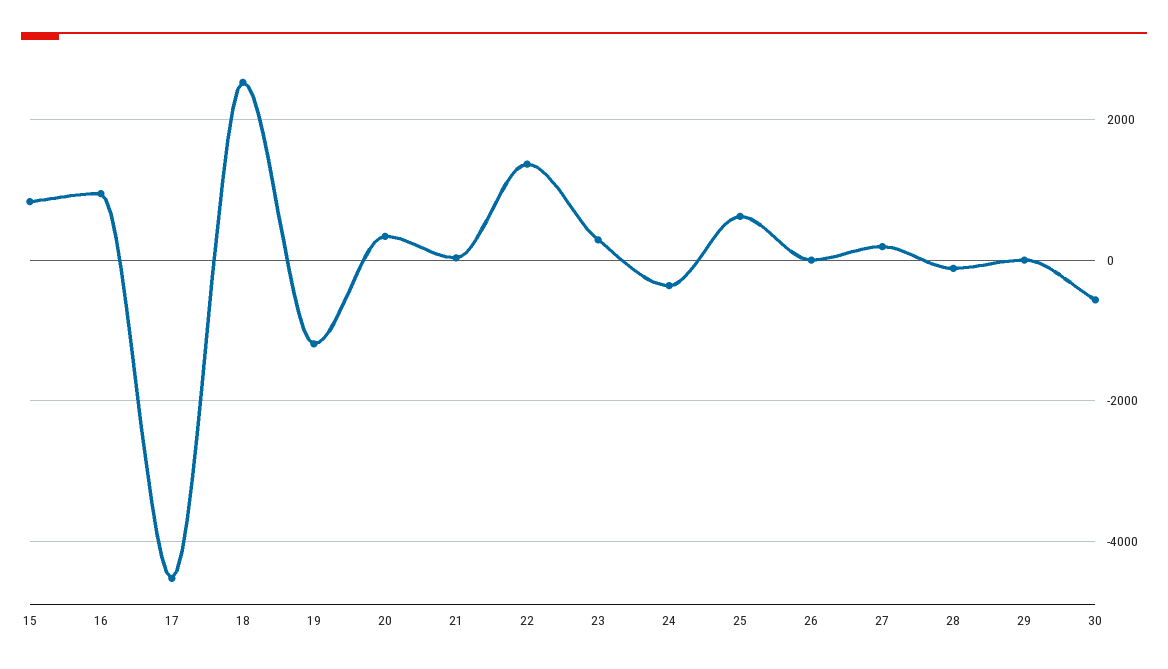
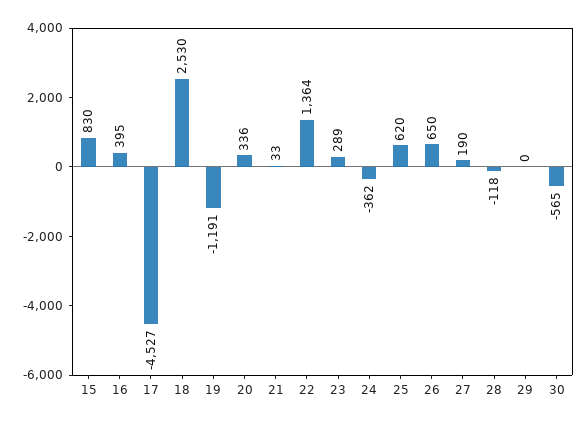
  {
    "15": 830,
-   "16": 1000,
+   "16": 395,
    "17": -4527,
    "18": 2530,
    "19": -1191,
    "20": 336,
    "21": 33,
    "22": 1364,
    "23": 289,
    "24": -362,
    "25": 620,
-   "26": 0,
+   "26": 650,
    "27": 190,
    "28": -118,
    "29": 0,
    "30": -565
  }

